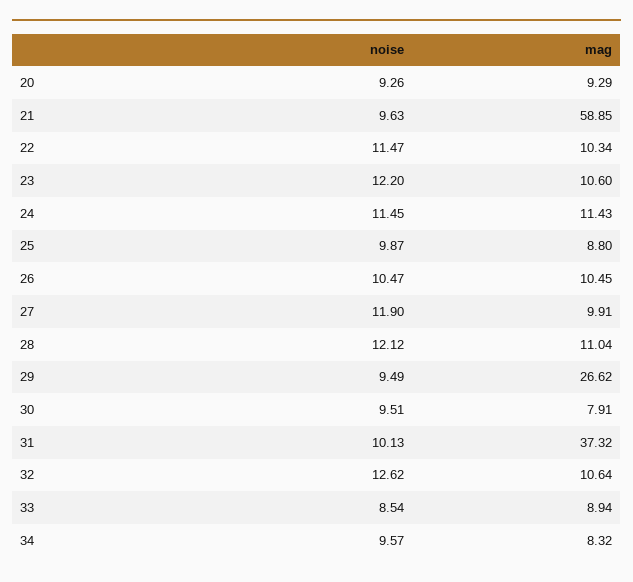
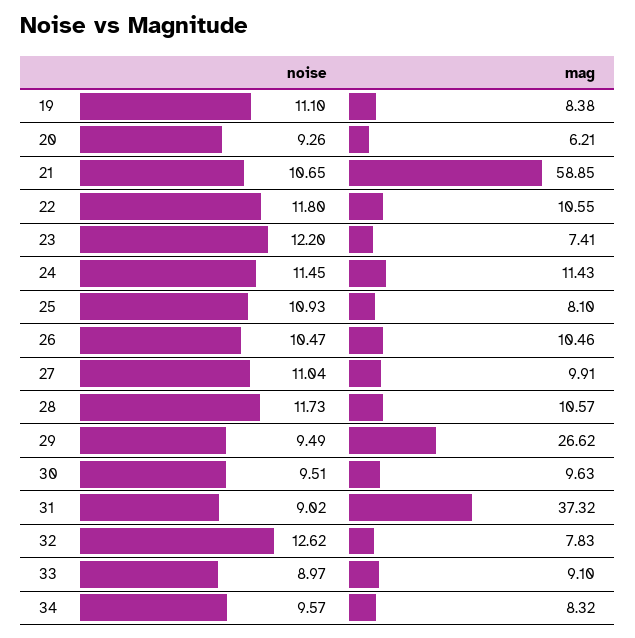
  {
    "noise": {
      "20": 9.26,
-     "21": 9.63,
+     "21": 10.65,
-     "22": 11.47,
+     "22": 11.8,
      "23": 12.2,
      "24": 11.45,
-     "25": 9.87,
+     "25": 10.93,
      "26": 10.47,
-     "27": 11.9,
+     "27": 11.04,
-     "28": 12.12,
+     "28": 11.73,
      "29": 9.49,
      "30": 9.51,
-     "31": 10.13,
+     "31": 9.02,
      "32": 12.62,
-     "33": 8.54,
+     "33": 8.97,
-     "34": 9.57
+     "34": 9.57,
+     "19": 11.1
    },
    "mag": {
-     "20": 9.29,
+     "20": 6.21,
      "21": 58.85,
-     "22": 10.34,
+     "22": 10.55,
-     "23": 10.6,
+     "23": 7.41,
      "24": 11.43,
-     "25": 8.8,
+     "25": 8.1,
-     "26": 10.45,
+     "26": 10.46,
      "27": 9.91,
-     "28": 11.04,
+     "28": 10.57,
      "29": 26.62,
-     "30": 7.91,
+     "30": 9.63,
      "31": 37.32,
-     "32": 10.64,
+     "32": 7.83,
-     "33": 8.94,
+     "33": 9.1,
-     "34": 8.32
+     "34": 8.32,
+     "19": 8.38
    }
  }

